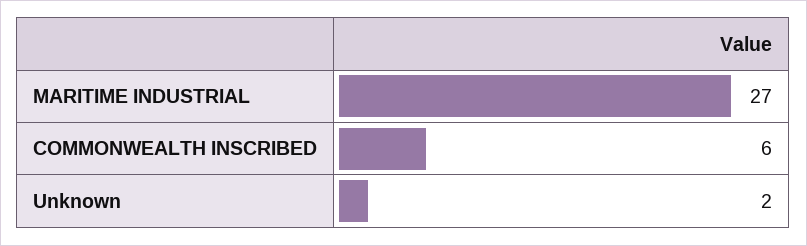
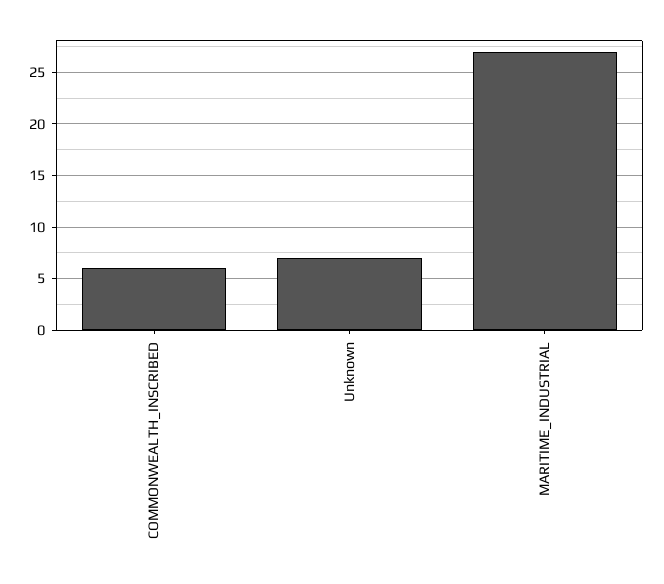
  {
    "MARITIME INDUSTRIAL": 27,
    "COMMONWEALTH INSCRIBED": 6,
-   "Unknown": 2
+   "Unknown": 7
  }

